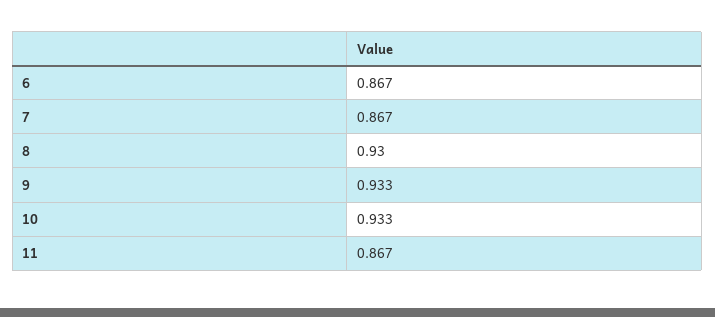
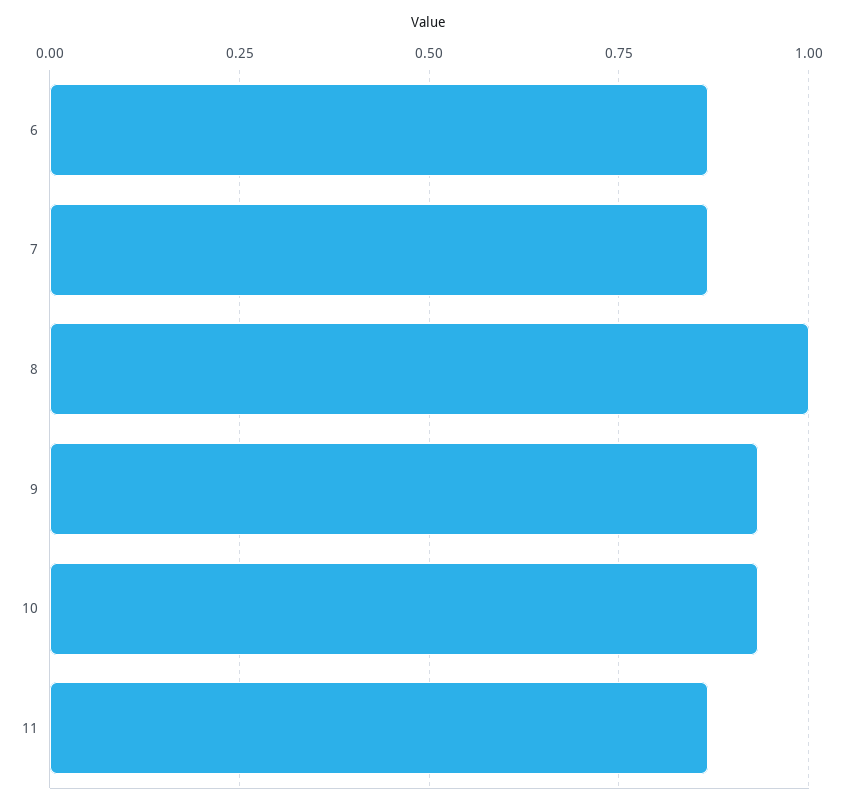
  {
    "6": 0.867,
    "7": 0.867,
-   "8": 0.93,
+   "8": 1,
    "9": 0.933,
    "10": 0.933,
    "11": 0.867
  }

